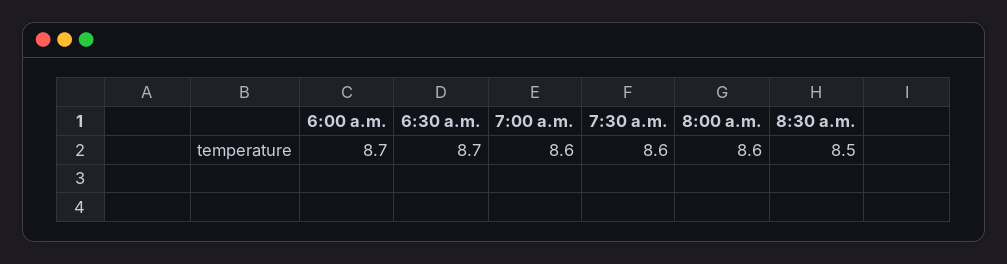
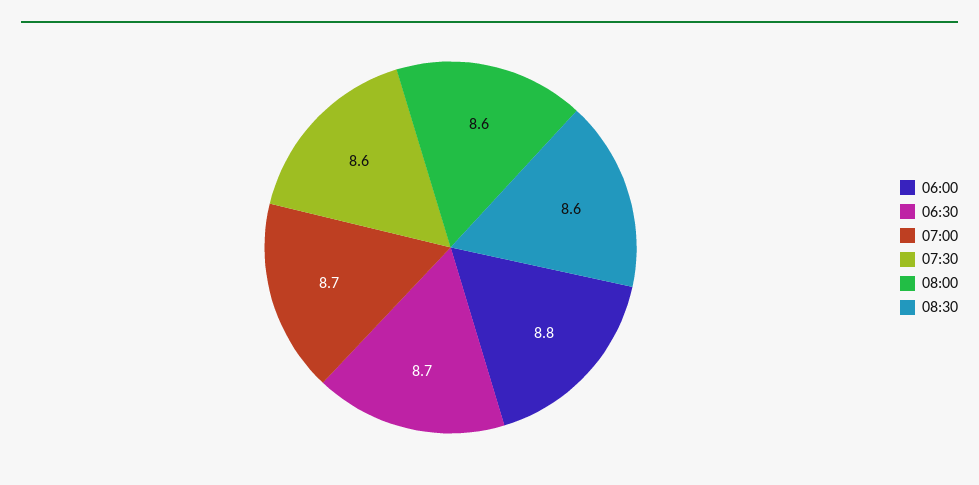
  {
-   "6:00 a.m.": 8.7,
+   "6:00 a.m.": 8.8,
    "6:30 a.m.": 8.7,
-   "7:00 a.m.": 8.6,
+   "7:00 a.m.": 8.7,
    "7:30 a.m.": 8.6,
    "8:00 a.m.": 8.6,
-   "8:30 a.m.": 8.5
+   "8:30 a.m.": 8.6
  }

